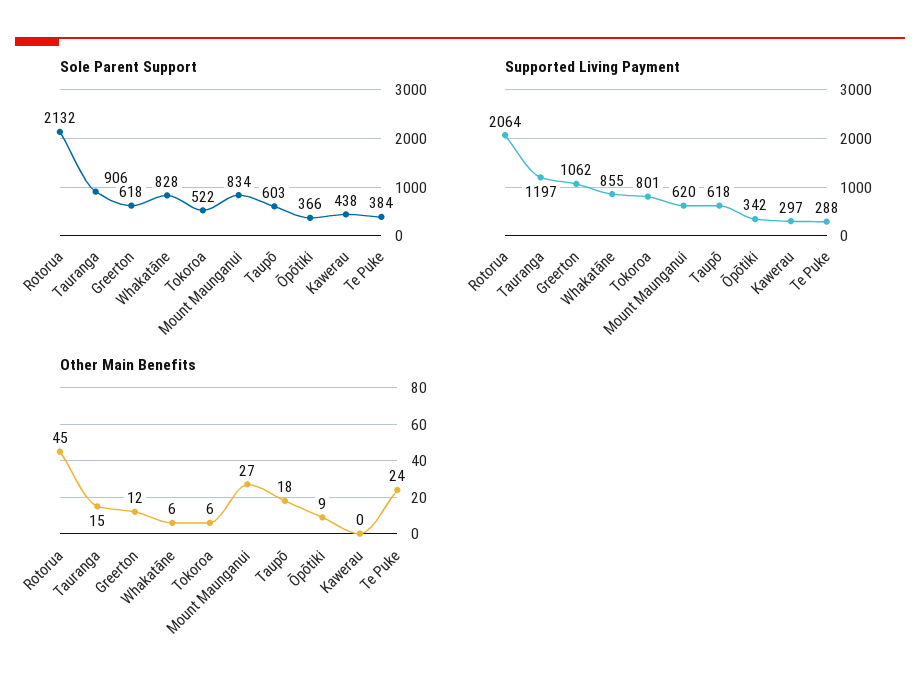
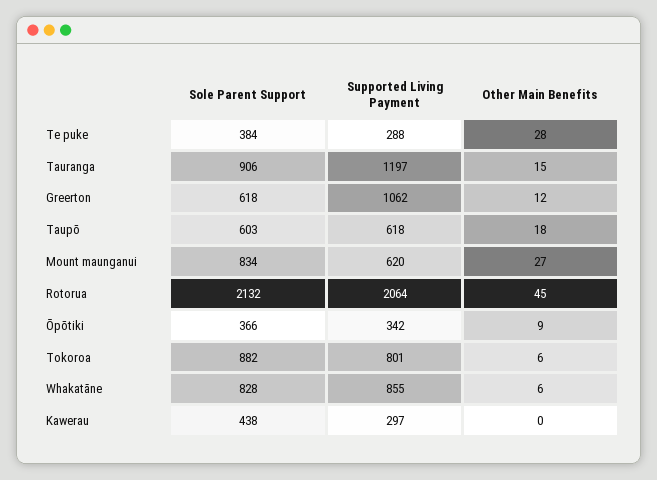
  {
    "Sole Parent Support": {
      "Rotorua": 2132,
      "Tauranga": 906,
      "Greerton": 618,
      "Whakatāne": 828,
-     "Tokoroa": 522,
+     "Tokoroa": 882,
      "Mount Maunganui": 834,
      "Taupō": 603,
      "Ōpōtiki": 366,
      "Kawerau": 438,
      "Te Puke": 384
    },
    "Supported Living Payment": {
      "Rotorua": 2064,
      "Tauranga": 1197,
      "Greerton": 1062,
      "Whakatāne": 855,
      "Tokoroa": 801,
      "Mount Maunganui": 620,
      "Taupō": 618,
      "Ōpōtiki": 342,
      "Kawerau": 297,
      "Te Puke": 288
    },
    "Other Main Benefits": {
      "Rotorua": 45,
      "Tauranga": 15,
      "Greerton": 12,
      "Whakatāne": 6,
      "Tokoroa": 6,
      "Mount Maunganui": 27,
      "Taupō": 18,
      "Ōpōtiki": 9,
      "Kawerau": 0,
-     "Te Puke": 24
+     "Te Puke": 28
    }
  }

